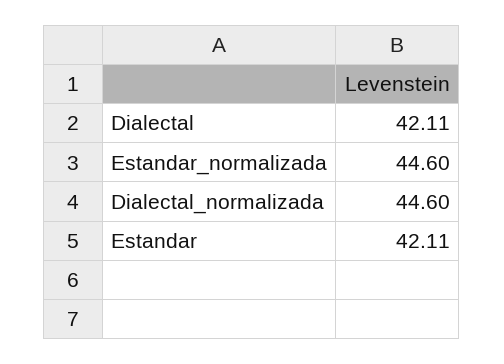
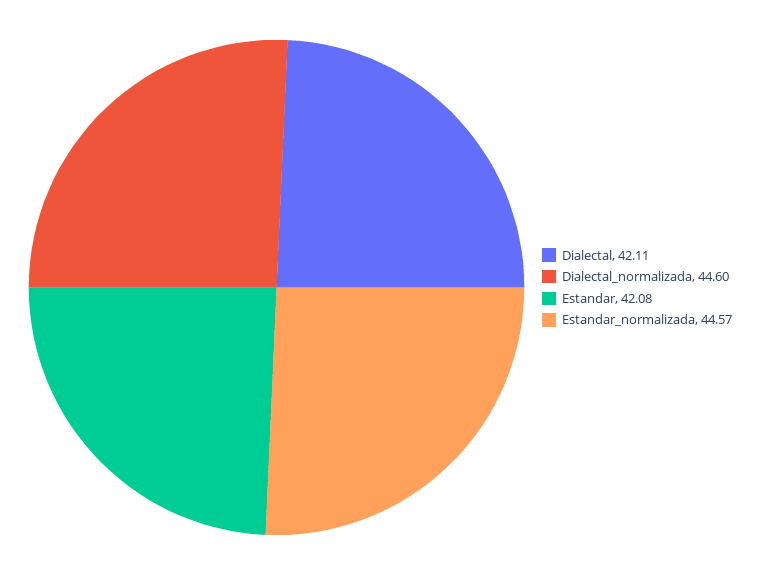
  {
    "Dialectal": 42.11,
-   "Estandar_normalizada": 44.6,
+   "Estandar_normalizada": 44.57,
    "Dialectal_normalizada": 44.6,
-   "Estandar": 42.11
+   "Estandar": 42.08
  }

